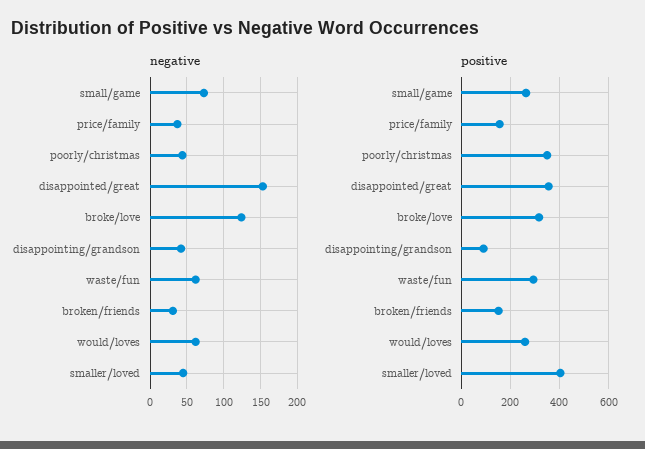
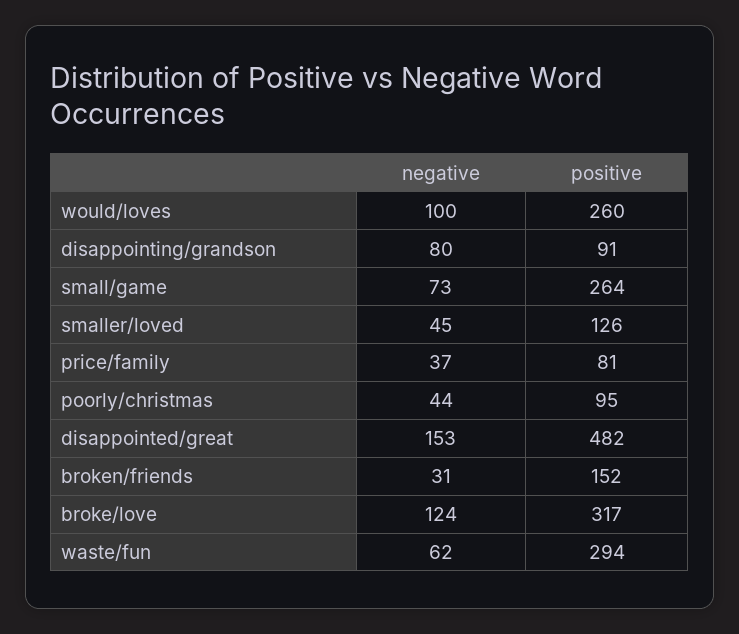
  {
    "negative": {
      "small/game": 73,
      "price/family": 37,
      "poorly/christmas": 44,
      "disappointed/great": 153,
      "broke/love": 124,
-     "disappointing/grandson": 40,
+     "disappointing/grandson": 80,
      "waste/fun": 62,
      "broken/friends": 31,
-     "would/loves": 60,
+     "would/loves": 100,
      "smaller/loved": 45
    },
    "positive": {
      "small/game": 264,
-     "price/family": 150,
+     "price/family": 81,
-     "poorly/christmas": 350,
+     "poorly/christmas": 95,
-     "disappointed/great": 350,
+     "disappointed/great": 482,
      "broke/love": 317,
      "disappointing/grandson": 91,
      "waste/fun": 294,
      "broken/friends": 152,
      "would/loves": 260,
-     "smaller/loved": 400
+     "smaller/loved": 126
    }
  }

